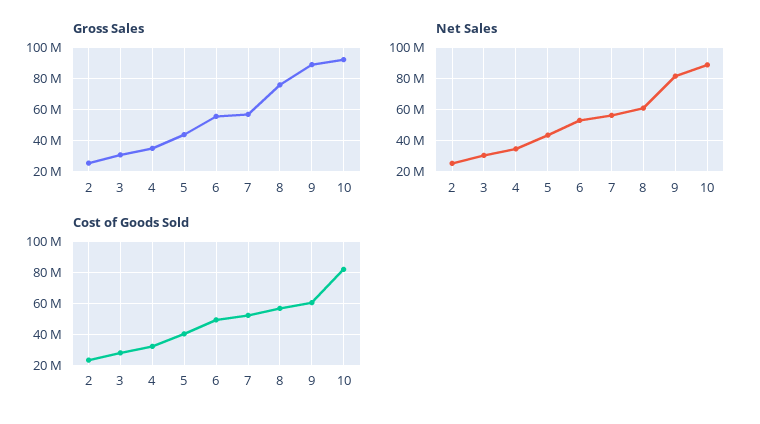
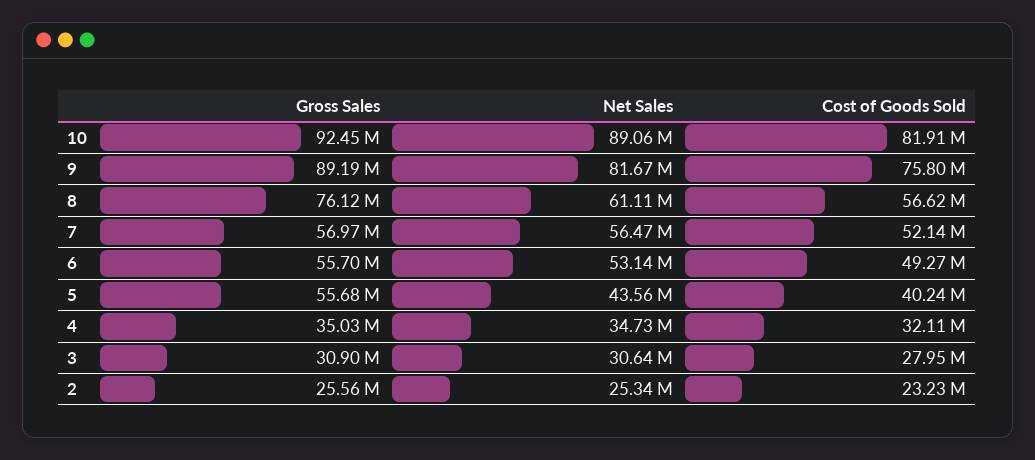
  {
    "Gross Sales": {
      "2": 25560000,
      "3": 30900000,
      "4": 35030000,
-     "5": 45000000,
+     "5": 55680000,
      "6": 55700000,
      "7": 56970000,
      "8": 76120000,
      "9": 89190000,
      "10": 92450000
    },
    "Net Sales": {
      "2": 25340000,
      "3": 30640000,
      "4": 34730000,
      "5": 43560000,
      "6": 53140000,
      "7": 56470000,
      "8": 61110000,
      "9": 81670000,
      "10": 89060000
    },
    "Cost of Goods Sold": {
      "2": 23230000,
      "3": 27950000,
      "4": 32110000,
      "5": 40240000,
      "6": 49270000,
      "7": 52140000,
      "8": 56620000,
-     "9": 60000000,
+     "9": 75800000,
      "10": 81910000
    }
  }

